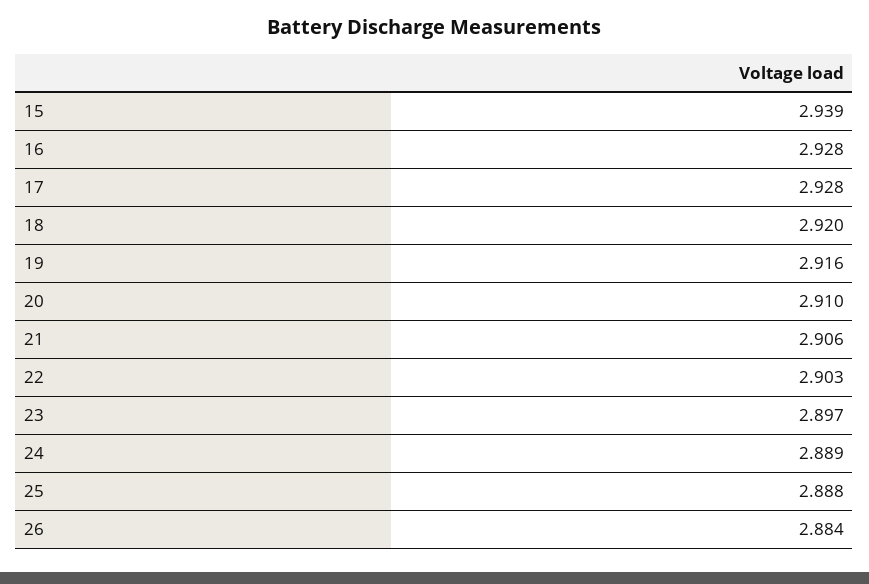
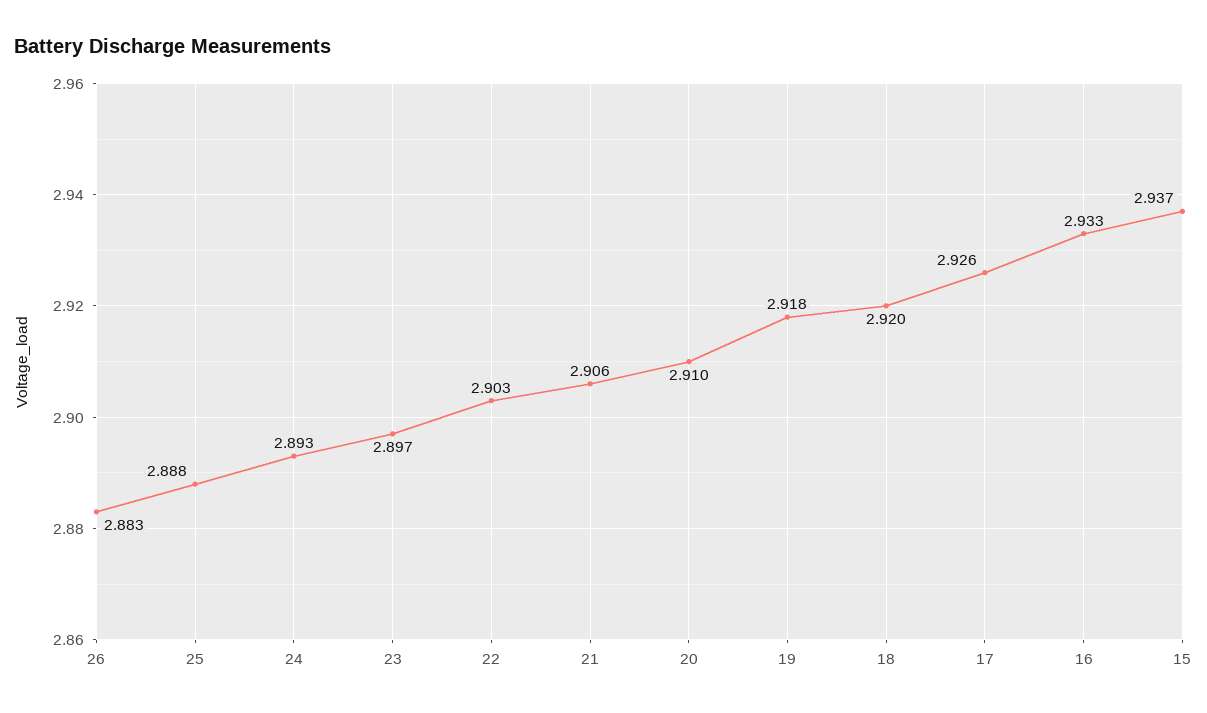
  {
-   "15": 2.939,
+   "15": 2.937,
-   "16": 2.928,
+   "16": 2.933,
-   "17": 2.928,
+   "17": 2.926,
    "18": 2.92,
-   "19": 2.916,
+   "19": 2.918,
    "20": 2.91,
    "21": 2.906,
    "22": 2.903,
    "23": 2.897,
-   "24": 2.889,
+   "24": 2.893,
    "25": 2.888,
-   "26": 2.884
+   "26": 2.883
  }

